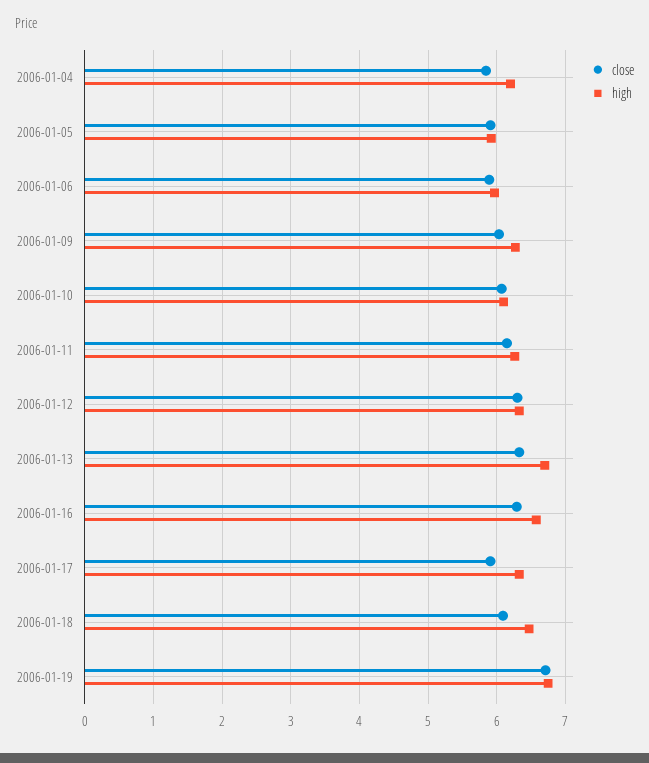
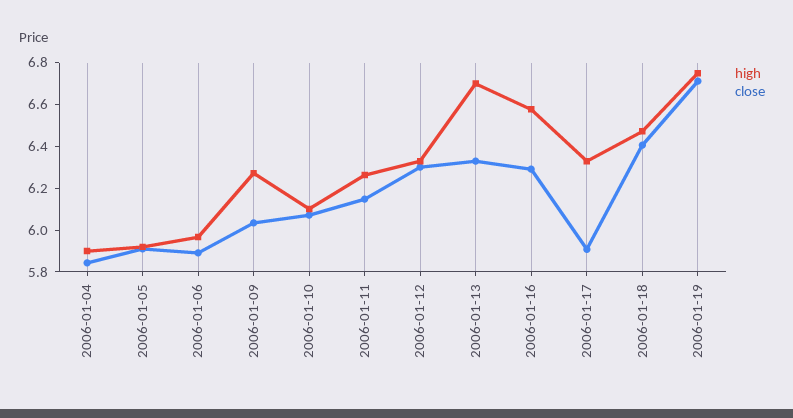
  {
    "close": {
      "2006-01-04": 5.85,
      "2006-01-05": 5.9,
      "2006-01-06": 5.9,
      "2006-01-09": 6.05,
      "2006-01-10": 6.05,
      "2006-01-11": 6.15,
      "2006-01-12": 6.3,
      "2006-01-13": 6.35,
      "2006-01-16": 6.3,
      "2006-01-17": 5.9,
-     "2006-01-18": 6.1,
+     "2006-01-18": 6.4,
      "2006-01-19": 6.7
    },
    "high": {
-     "2006-01-04": 6.2,
+     "2006-01-04": 5.9,
      "2006-01-05": 5.9,
      "2006-01-06": 5.95,
      "2006-01-09": 6.25,
      "2006-01-10": 6.1,
      "2006-01-11": 6.25,
      "2006-01-12": 6.35,
      "2006-01-13": 6.7,
      "2006-01-16": 6.6,
      "2006-01-17": 6.35,
      "2006-01-18": 6.45,
      "2006-01-19": 6.75
    }
  }

